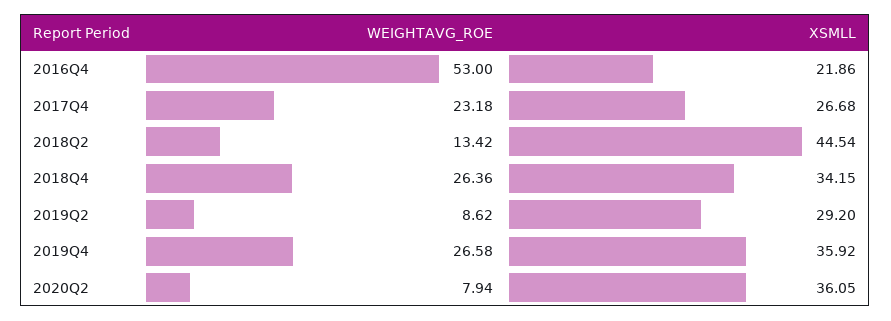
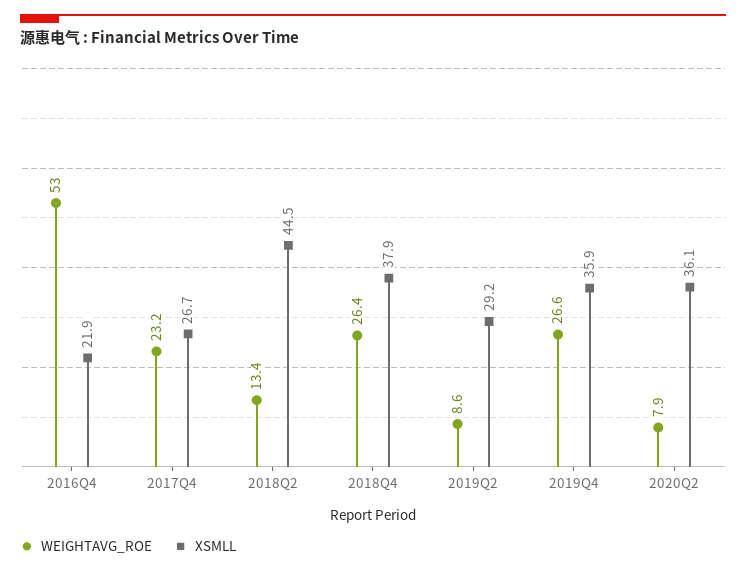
  {
    "WEIGHTAVG_ROE": {
      "2016Q4": 53,
      "2017Q4": 23.18,
      "2018Q2": 13.42,
      "2018Q4": 26.36,
      "2019Q2": 8.62,
      "2019Q4": 26.58,
      "2020Q2": 7.94
    },
    "XSMLL": {
      "2016Q4": 21.86,
      "2017Q4": 26.68,
      "2018Q2": 44.54,
-     "2018Q4": 34.15,
+     "2018Q4": 37.9,
      "2019Q2": 29.2,
      "2019Q4": 35.92,
      "2020Q2": 36.05
    }
  }

